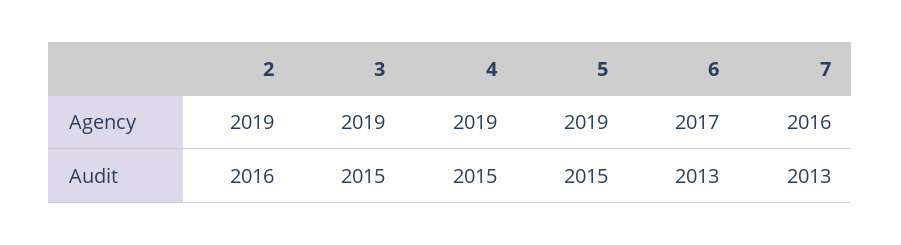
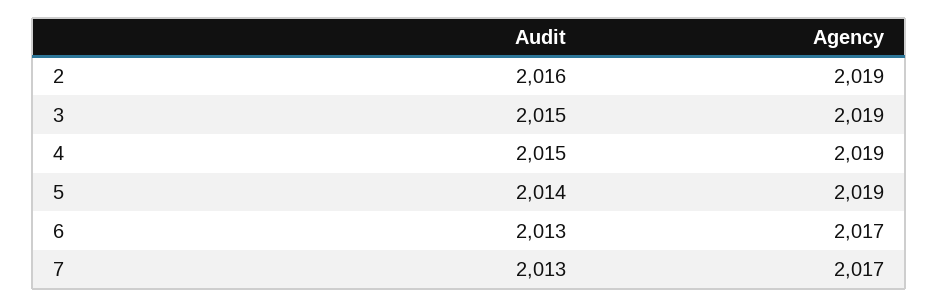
  {
    "2": {
      "Agency": 2019,
      "Audit": 2016
    },
    "3": {
      "Agency": 2019,
      "Audit": 2015
    },
    "4": {
      "Agency": 2019,
      "Audit": 2015
    },
    "5": {
      "Agency": 2019,
-     "Audit": 2015
+     "Audit": 2014
    },
    "6": {
      "Agency": 2017,
      "Audit": 2013
    },
    "7": {
-     "Agency": 2016,
+     "Agency": 2017,
      "Audit": 2013
    }
  }

